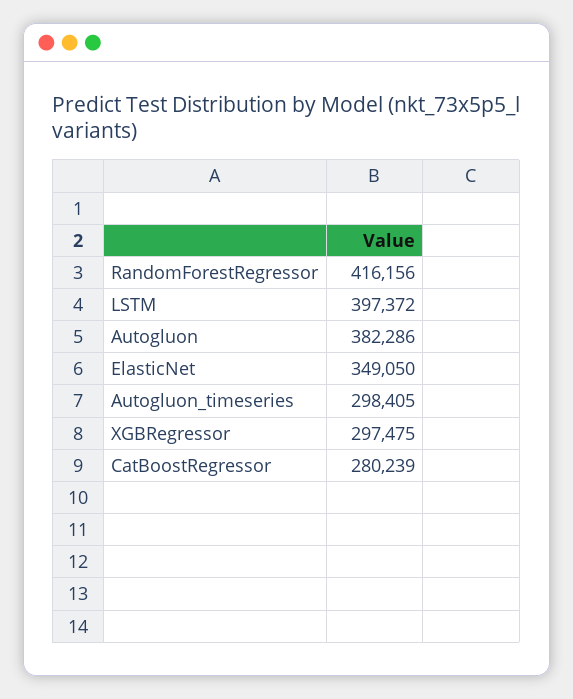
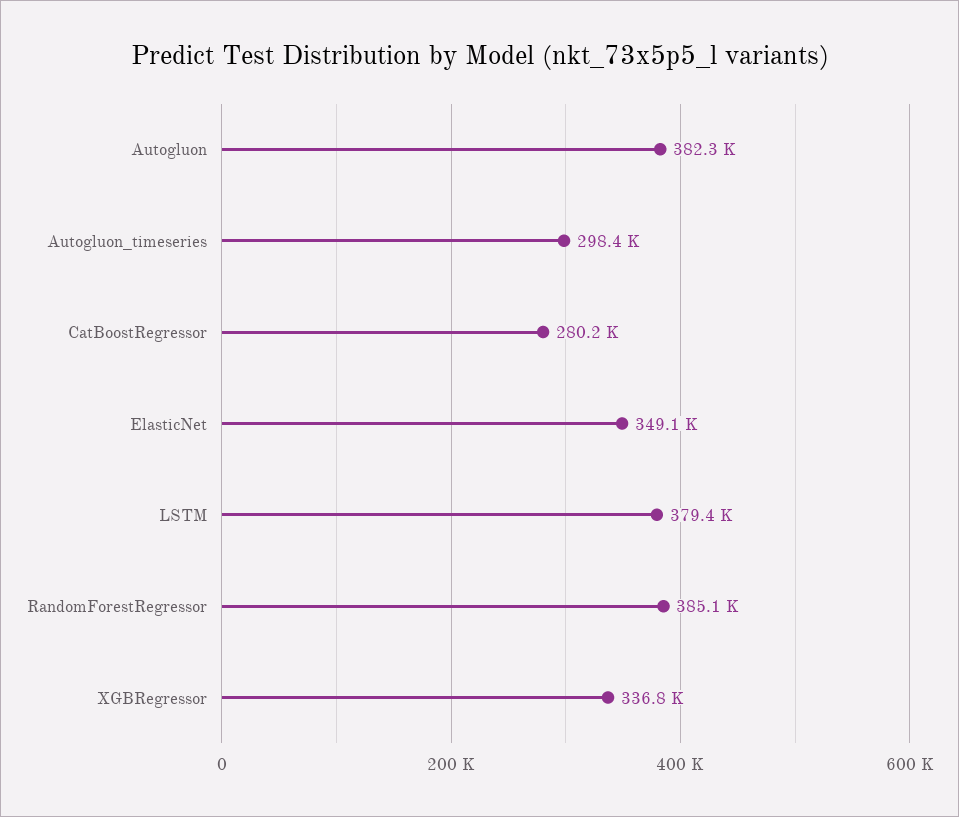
  {
-   "RandomForestRegressor": 416156,
+   "RandomForestRegressor": 385100,
-   "LSTM": 397372,
+   "LSTM": 379400,
    "Autogluon": 382286,
    "ElasticNet": 349050,
    "Autogluon_timeseries": 298405,
-   "XGBRegressor": 297475,
+   "XGBRegressor": 336800,
    "CatBoostRegressor": 280239
  }

